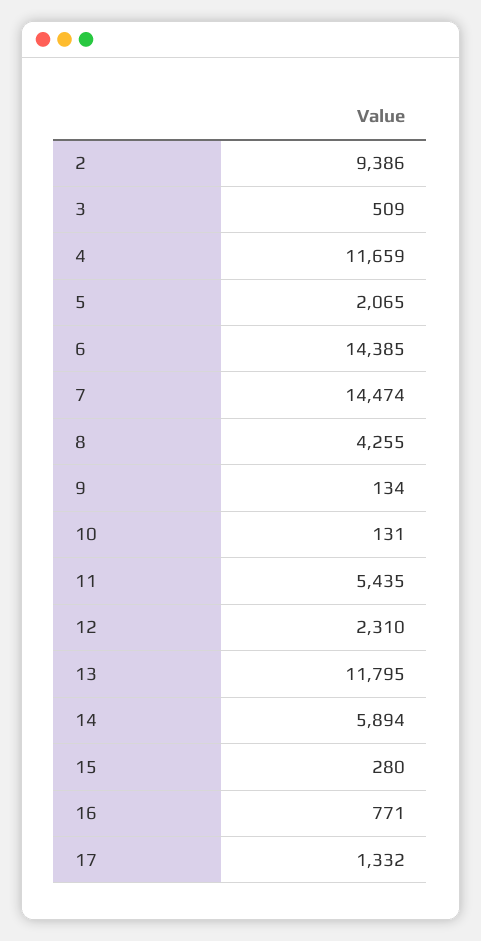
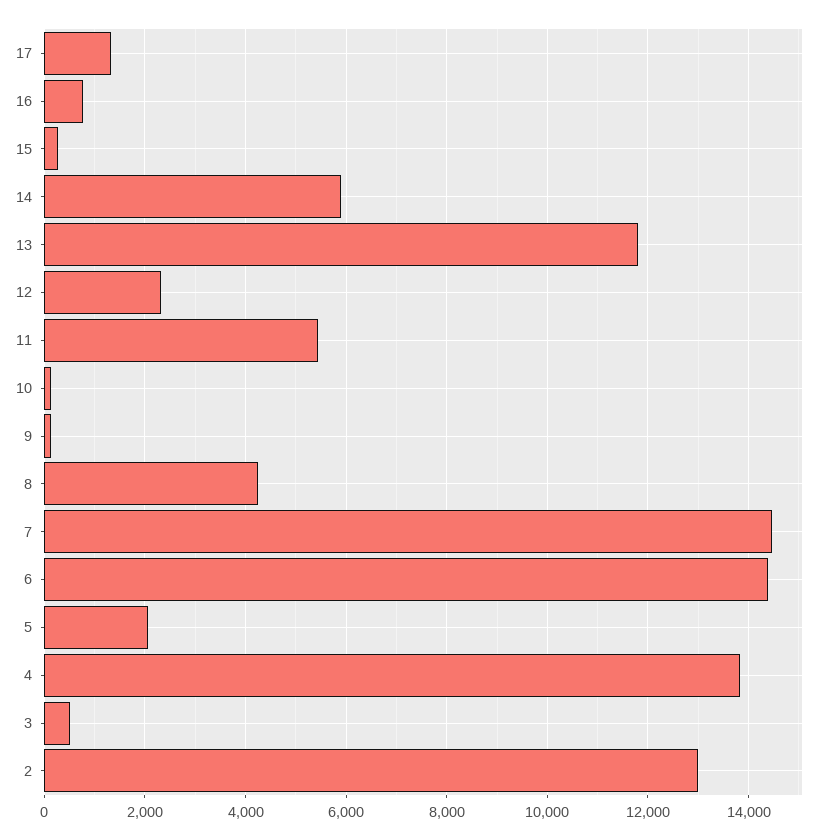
  {
-   "2": 9386,
+   "2": 13000,
    "3": 509,
-   "4": 11659,
+   "4": 13800,
    "5": 2065,
    "6": 14385,
    "7": 14474,
    "8": 4255,
    "9": 134,
    "10": 131,
    "11": 5435,
    "12": 2310,
    "13": 11795,
    "14": 5894,
    "15": 280,
    "16": 771,
    "17": 1332
  }

